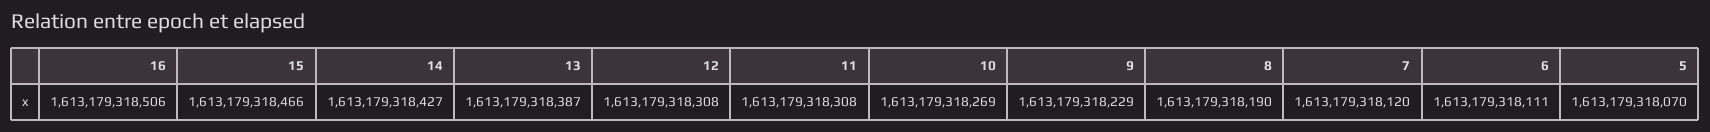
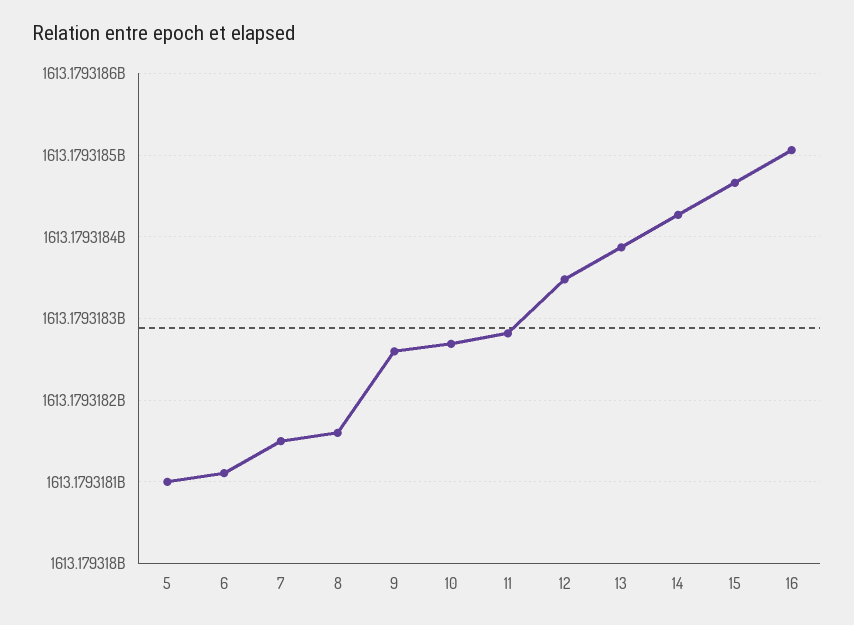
  {
    "16": 1613179318506,
    "15": 1613179318466,
    "14": 1613179318427,
    "13": 1613179318387,
-   "12": 1613179318308,
+   "12": 1613179318350,
-   "11": 1613179318308,
+   "11": 1613179318280,
    "10": 1613179318269,
-   "9": 1613179318229,
+   "9": 1613179318260,
-   "8": 1613179318190,
+   "8": 1613179318160,
-   "7": 1613179318120,
+   "7": 1613179318150,
    "6": 1613179318111,
-   "5": 1613179318070
+   "5": 1613179318100
  }

